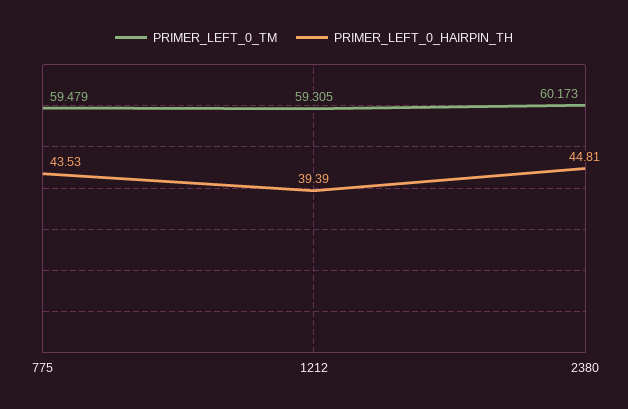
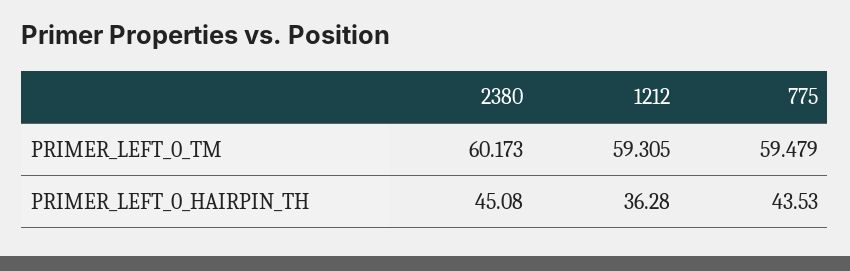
  {
    "PRIMER_LEFT_0_TM": {
      "775": 59.479,
      "1212": 59.305,
      "2380": 60.173
    },
    "PRIMER_LEFT_0_HAIRPIN_TH": {
      "775": 43.53,
-     "1212": 39.39,
+     "1212": 36.28,
-     "2380": 44.81
+     "2380": 45.08
    }
  }

